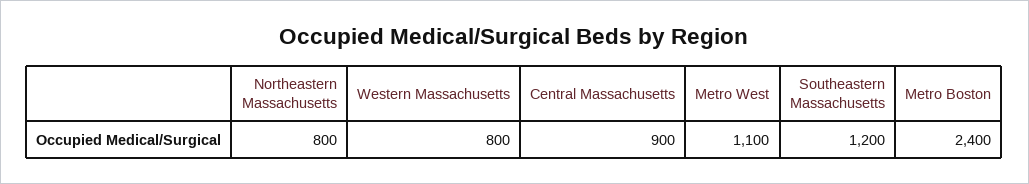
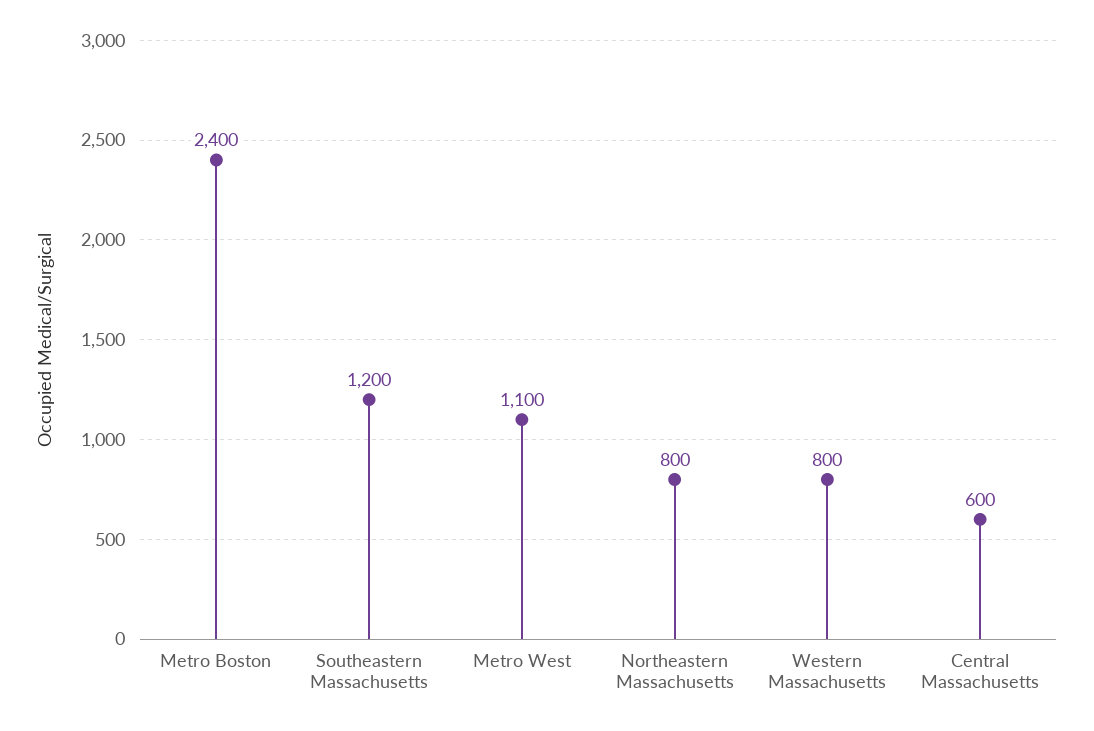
  {
    "Northeastern Massachusetts": 800,
    "Western Massachusetts": 800,
-   "Central Massachusetts": 900,
+   "Central Massachusetts": 600,
    "Metro West": 1100,
    "Southeastern Massachusetts": 1200,
    "Metro Boston": 2400
  }

